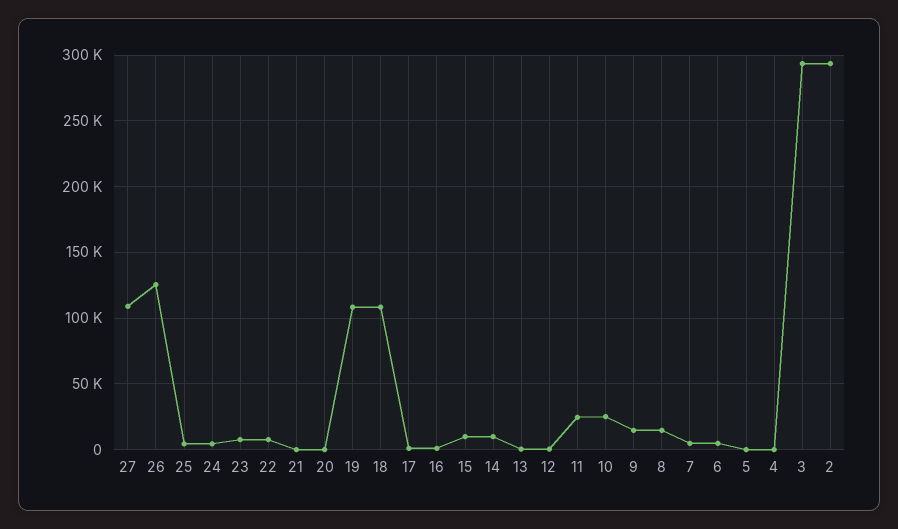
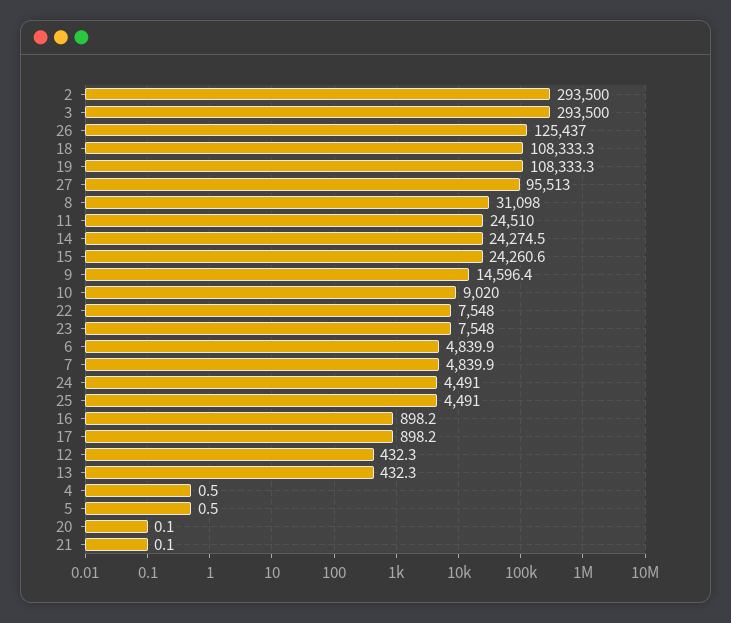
  {
-   "27": 110000,
+   "27": 95513,
    "26": 125437,
    "25": 4491,
    "24": 4491,
    "23": 7548,
    "22": 7548,
    "21": 0.1,
    "20": 0.1,
    "19": 108333.3,
    "18": 108333.3,
    "17": 898.2,
    "16": 898.2,
-   "15": 10000,
+   "15": 24260.6,
-   "14": 10000,
+   "14": 24274.5,
    "13": 432.3,
    "12": 432.3,
    "11": 24510,
-   "10": 25000,
+   "10": 9020,
    "9": 14596.4,
-   "8": 15000,
+   "8": 31098,
    "7": 4839.9,
    "6": 4839.9,
    "5": 0.5,
    "4": 0.5,
    "3": 293500,
    "2": 293500
  }

